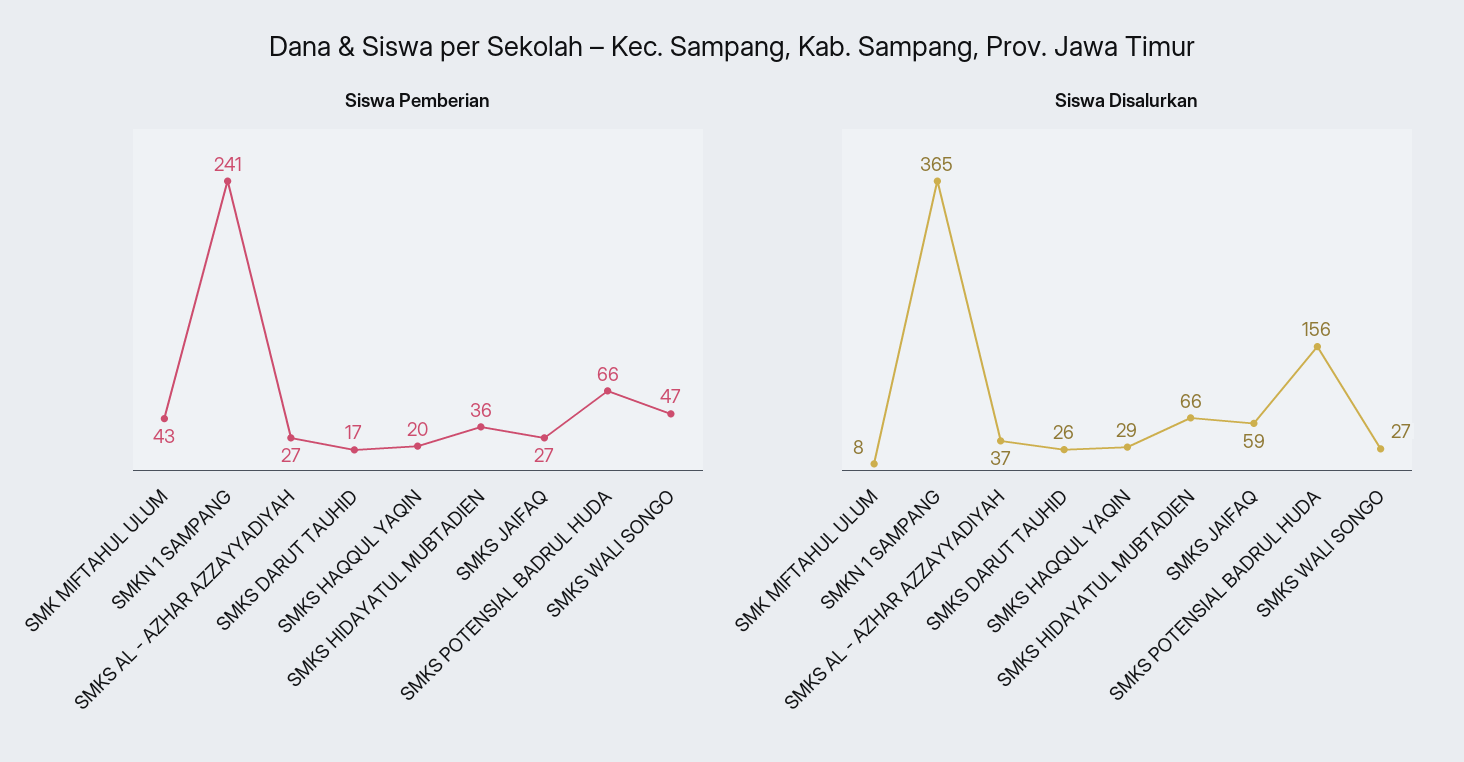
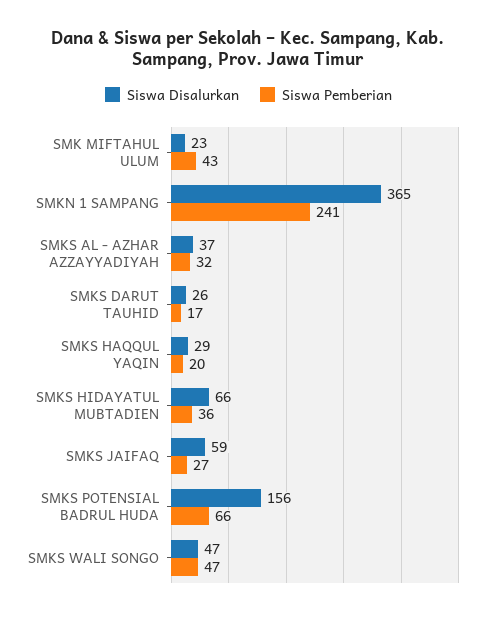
  {
    "Siswa Pemberian": {
      "SMK MIFTAHUL ULUM": 43,
      "SMKN 1 SAMPANG": 241,
-     "SMKS AL - AZHAR AZZAYYADIYAH": 27,
+     "SMKS AL - AZHAR AZZAYYADIYAH": 32,
      "SMKS DARUT TAUHID": 17,
      "SMKS HAQQUL YAQIN": 20,
      "SMKS HIDAYATUL MUBTADIEN": 36,
      "SMKS JAIFAQ": 27,
      "SMKS POTENSIAL BADRUL HUDA": 66,
      "SMKS WALI SONGO": 47
    },
    "Siswa Disalurkan": {
-     "SMK MIFTAHUL ULUM": 8,
+     "SMK MIFTAHUL ULUM": 23,
      "SMKN 1 SAMPANG": 365,
      "SMKS AL - AZHAR AZZAYYADIYAH": 37,
      "SMKS DARUT TAUHID": 26,
      "SMKS HAQQUL YAQIN": 29,
      "SMKS HIDAYATUL MUBTADIEN": 66,
      "SMKS JAIFAQ": 59,
      "SMKS POTENSIAL BADRUL HUDA": 156,
-     "SMKS WALI SONGO": 27
+     "SMKS WALI SONGO": 47
    }
  }

